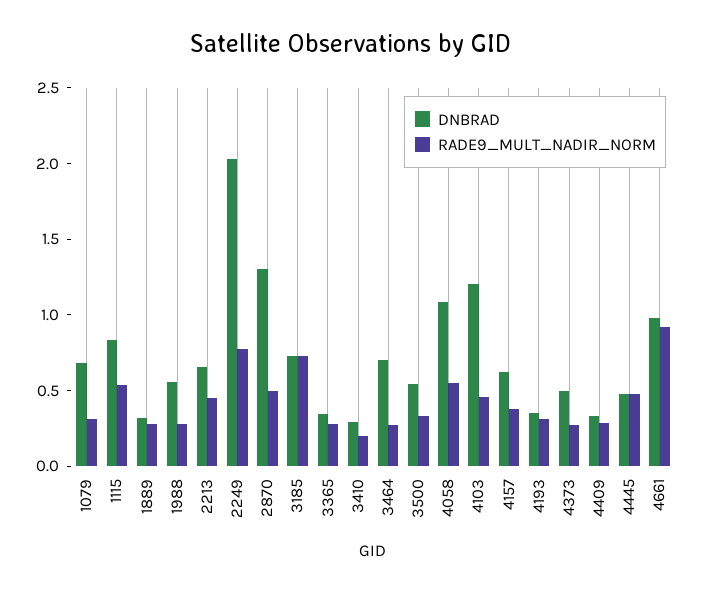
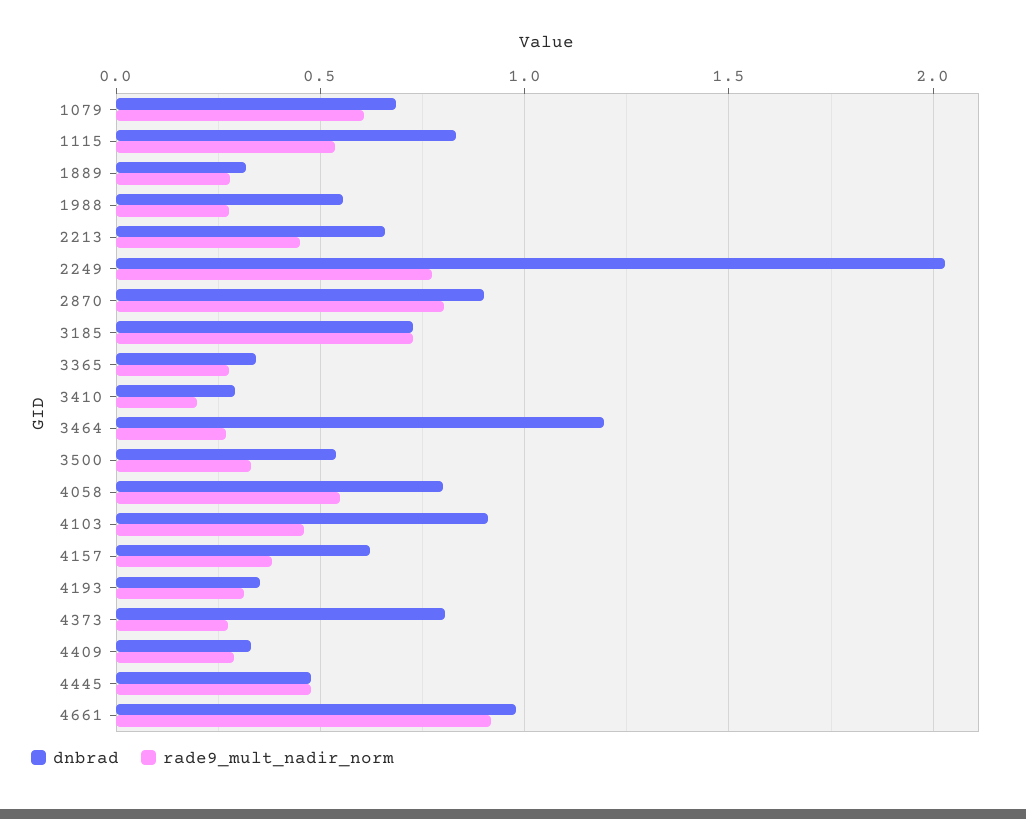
  {
    "DNBRAD": {
      "1079": 0.7,
      "1115": 0.85,
      "1889": 0.3,
      "1988": 0.55,
      "2213": 0.65,
      "2249": 2.05,
-     "2870": 1.3,
+     "2870": 0.9,
      "3185": 0.75,
      "3365": 0.35,
      "3410": 0.3,
-     "3464": 0.7,
+     "3464": 1.2,
      "3500": 0.55,
-     "4058": 1.1,
+     "4058": 0.8,
-     "4103": 1.2,
+     "4103": 0.9,
      "4157": 0.6,
      "4193": 0.35,
-     "4373": 0.5,
+     "4373": 0.8,
      "4409": 0.35,
      "4445": 0.5,
      "4661": 1
    },
    "RADE9_MULT_NADIR_NORM": {
-     "1079": 0.3,
+     "1079": 0.6,
      "1115": 0.55,
      "1889": 0.3,
      "1988": 0.3,
      "2213": 0.45,
      "2249": 0.75,
-     "2870": 0.5,
+     "2870": 0.8,
      "3185": 0.75,
      "3365": 0.3,
      "3410": 0.2,
      "3464": 0.25,
      "3500": 0.35,
      "4058": 0.55,
      "4103": 0.45,
      "4157": 0.4,
      "4193": 0.3,
      "4373": 0.25,
      "4409": 0.3,
      "4445": 0.5,
      "4661": 0.9
    }
  }

